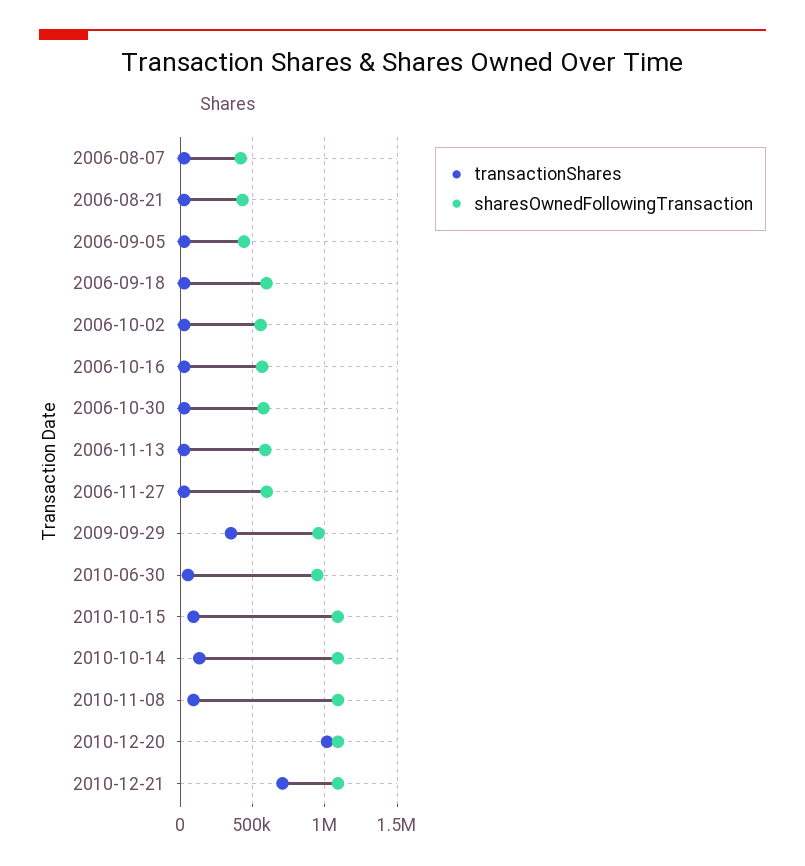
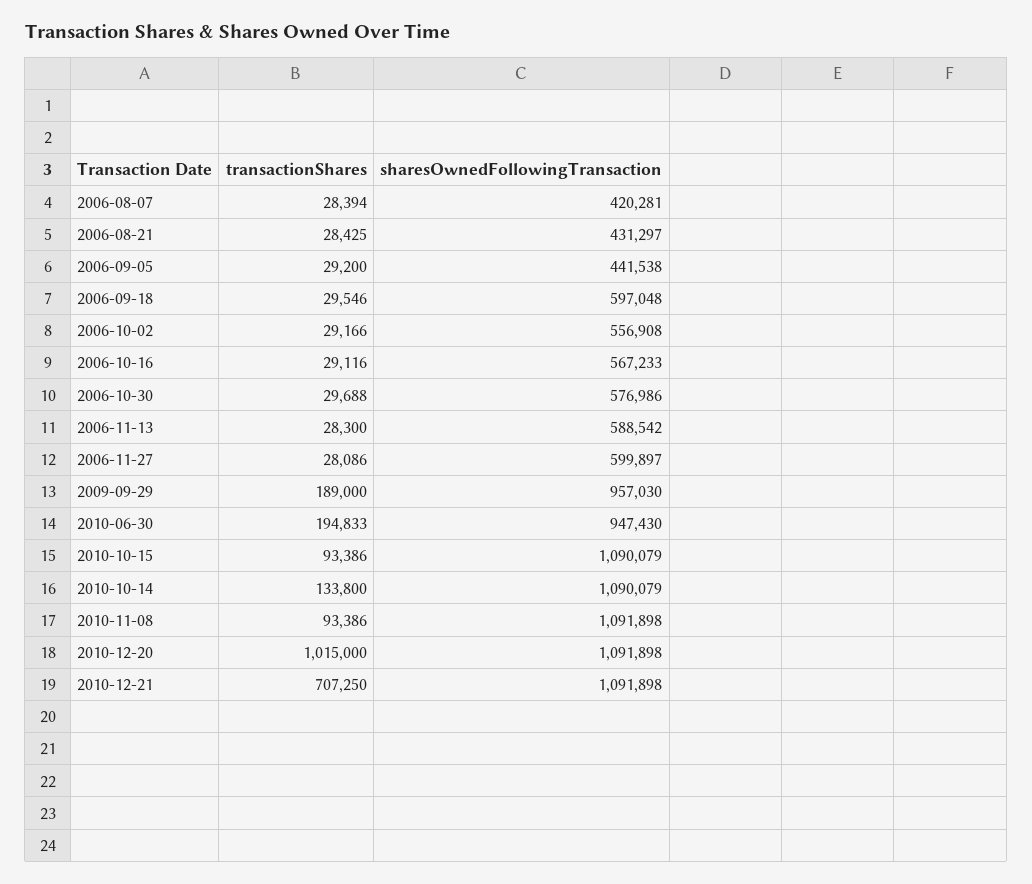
  {
    "transactionShares": {
      "2006-08-07": 28394,
      "2006-08-21": 28425,
      "2006-09-05": 29200,
      "2006-09-18": 29546,
      "2006-10-02": 29166,
      "2006-10-16": 29116,
      "2006-10-30": 29688,
      "2006-11-13": 28300,
      "2006-11-27": 28086,
-     "2009-09-29": 350000,
+     "2009-09-29": 189000,
-     "2010-06-30": 50000,
+     "2010-06-30": 194833,
      "2010-10-15": 93386,
      "2010-10-14": 133800,
      "2010-11-08": 93386,
      "2010-12-20": 1015000,
      "2010-12-21": 707250
    },
    "sharesOwnedFollowingTransaction": {
      "2006-08-07": 420281,
      "2006-08-21": 431297,
      "2006-09-05": 441538,
      "2006-09-18": 597048,
      "2006-10-02": 556908,
      "2006-10-16": 567233,
      "2006-10-30": 576986,
      "2006-11-13": 588542,
      "2006-11-27": 599897,
      "2009-09-29": 957030,
      "2010-06-30": 947430,
      "2010-10-15": 1090079,
      "2010-10-14": 1090079,
      "2010-11-08": 1091898,
      "2010-12-20": 1091898,
      "2010-12-21": 1091898
    }
  }

